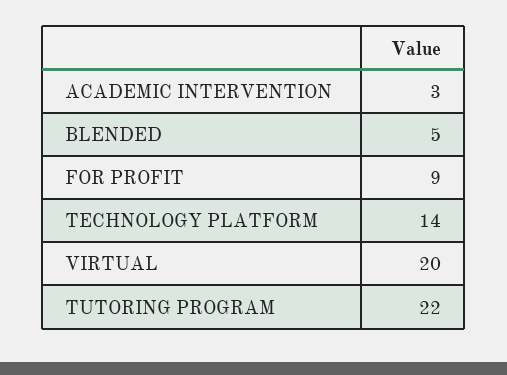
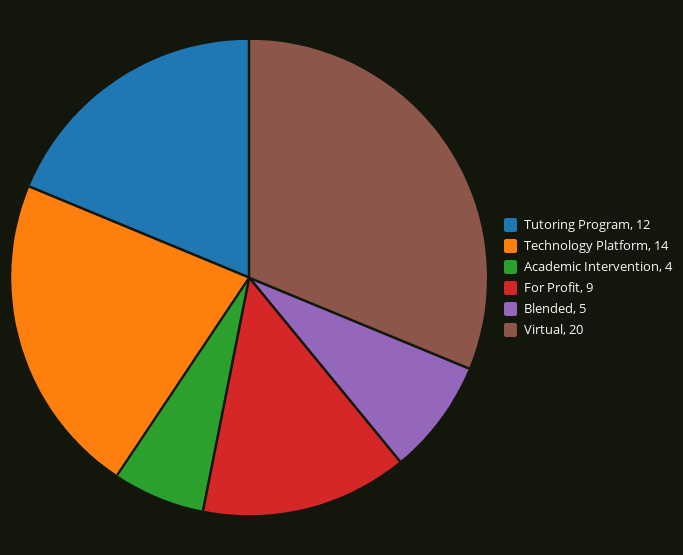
  {
-   "ACADEMIC INTERVENTION": 3,
+   "ACADEMIC INTERVENTION": 4,
    "BLENDED": 5,
    "FOR PROFIT": 9,
    "TECHNOLOGY PLATFORM": 14,
    "VIRTUAL": 20,
-   "TUTORING PROGRAM": 22
+   "TUTORING PROGRAM": 12
  }

